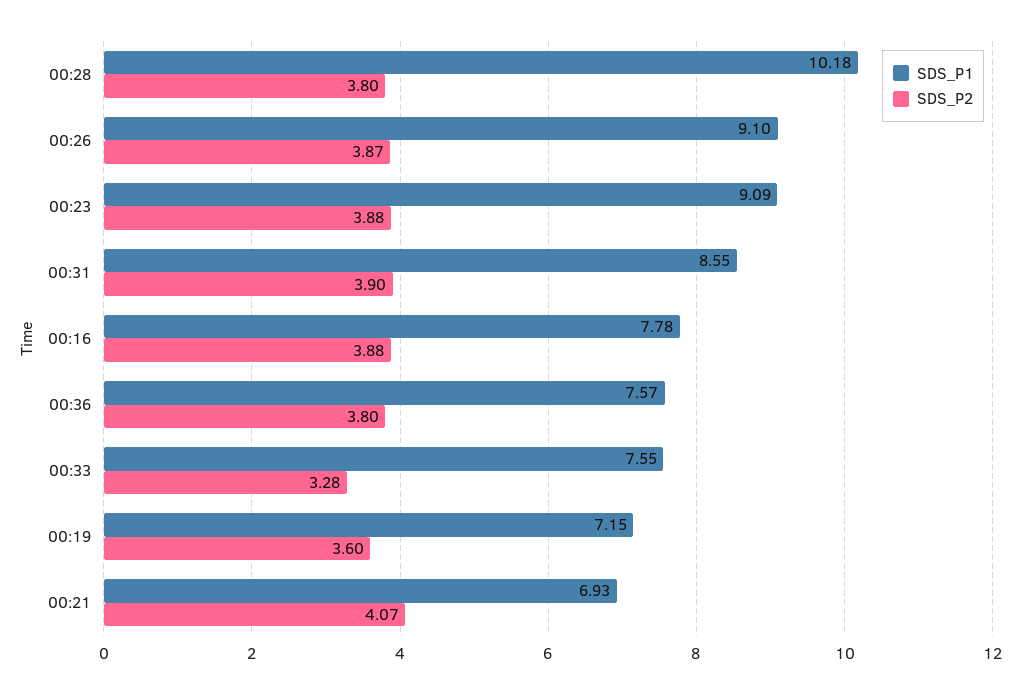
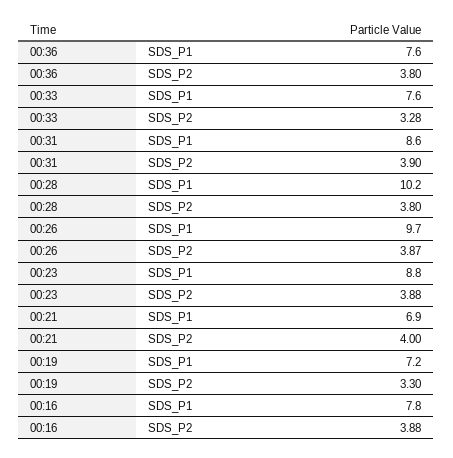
  {
    "SDS_P1": {
      "00:28": 10.18,
-     "00:26": 9.1,
+     "00:26": 9.7,
-     "00:23": 9.09,
+     "00:23": 8.8,
      "00:31": 8.55,
      "00:16": 7.78,
      "00:36": 7.57,
      "00:33": 7.55,
      "00:19": 7.15,
      "00:21": 6.93
    },
    "SDS_P2": {
      "00:28": 3.8,
      "00:26": 3.87,
      "00:23": 3.88,
      "00:31": 3.9,
      "00:16": 3.88,
      "00:36": 3.8,
      "00:33": 3.28,
-     "00:19": 3.6,
+     "00:19": 3.3,
-     "00:21": 4.07
+     "00:21": 4
    }
  }

